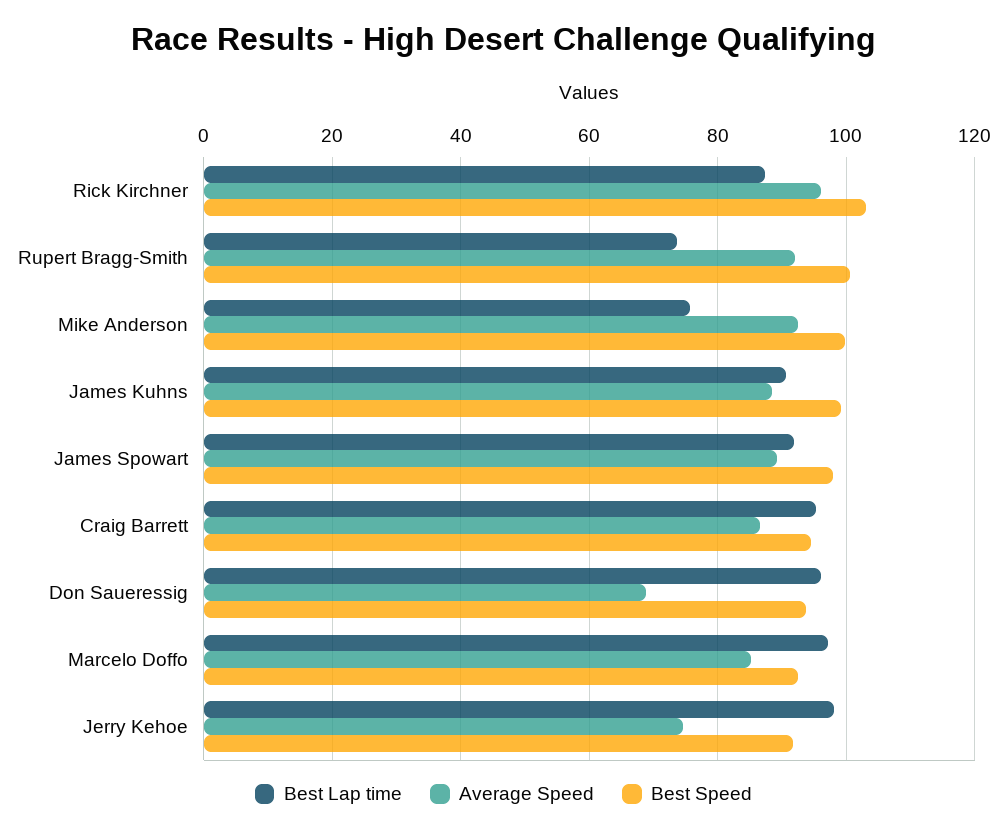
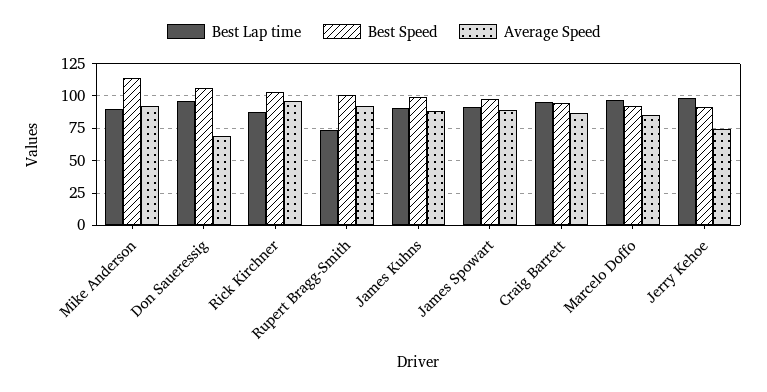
  {
    "Best Lap time": {
      "Rick Kirchner": 88,
      "Rupert Bragg-Smith": 74,
-     "Mike Anderson": 76,
+     "Mike Anderson": 90,
      "James Kuhns": 90,
      "James Spowart": 92,
      "Craig Barrett": 96,
      "Don Saueressig": 96,
      "Marcelo Doffo": 98,
      "Jerry Kehoe": 98
    },
    "Average Speed": {
      "Rick Kirchner": 96,
      "Rupert Bragg-Smith": 92,
      "Mike Anderson": 92,
      "James Kuhns": 88,
      "James Spowart": 90,
      "Craig Barrett": 86,
      "Don Saueressig": 68,
      "Marcelo Doffo": 86,
      "Jerry Kehoe": 74
    },
    "Best Speed": {
      "Rick Kirchner": 104,
      "Rupert Bragg-Smith": 100,
-     "Mike Anderson": 100,
+     "Mike Anderson": 115,
      "James Kuhns": 100,
      "James Spowart": 98,
      "Craig Barrett": 94,
-     "Don Saueressig": 94,
+     "Don Saueressig": 105,
      "Marcelo Doffo": 92,
      "Jerry Kehoe": 92
    }
  }

